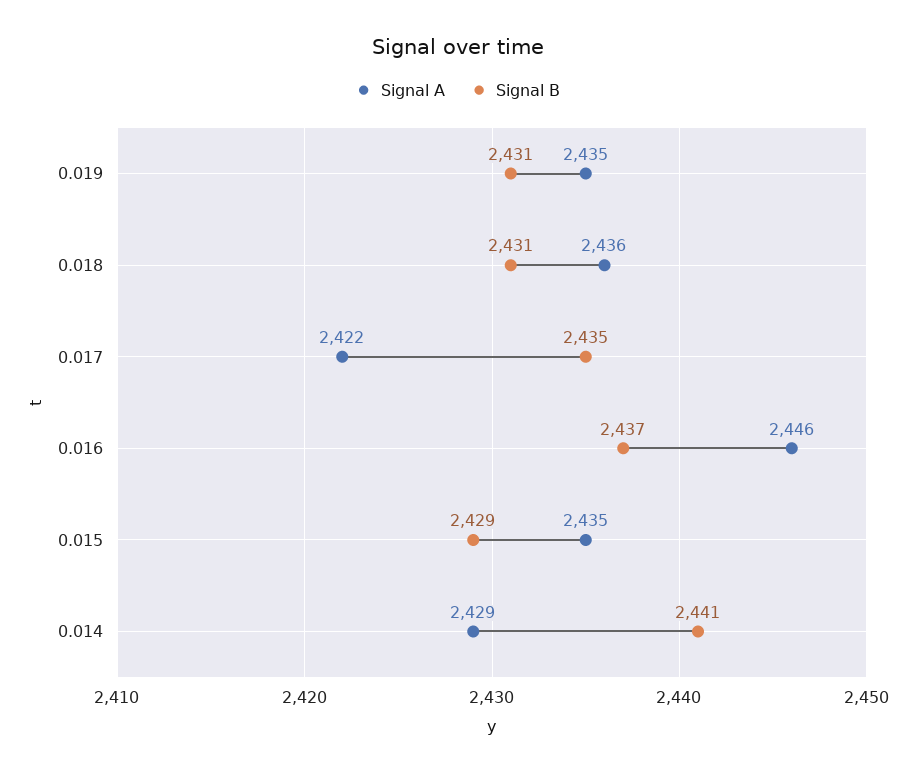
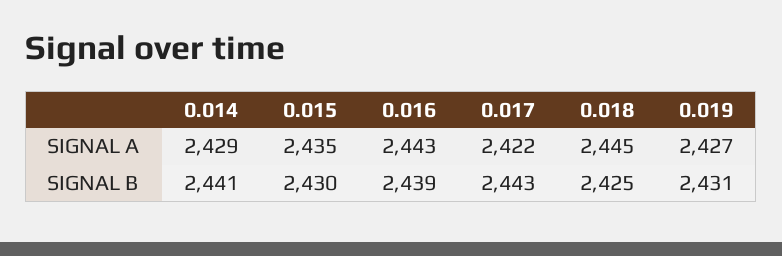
  {
    "Signal A": {
-     "0.019": 2435,
+     "0.019": 2427,
-     "0.018": 2436,
+     "0.018": 2445,
      "0.017": 2422,
-     "0.016": 2446,
+     "0.016": 2443,
      "0.015": 2435,
      "0.014": 2429
    },
    "Signal B": {
      "0.019": 2431,
-     "0.018": 2431,
+     "0.018": 2425,
-     "0.017": 2435,
+     "0.017": 2443,
-     "0.016": 2437,
+     "0.016": 2439,
-     "0.015": 2429,
+     "0.015": 2430,
      "0.014": 2441
    }
  }

